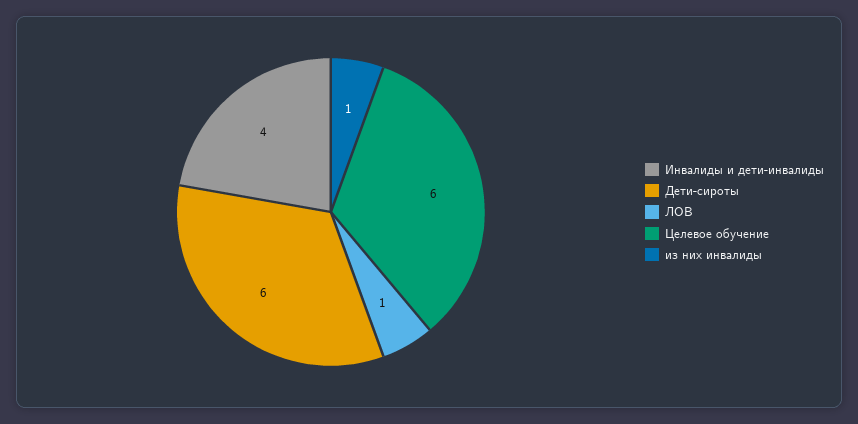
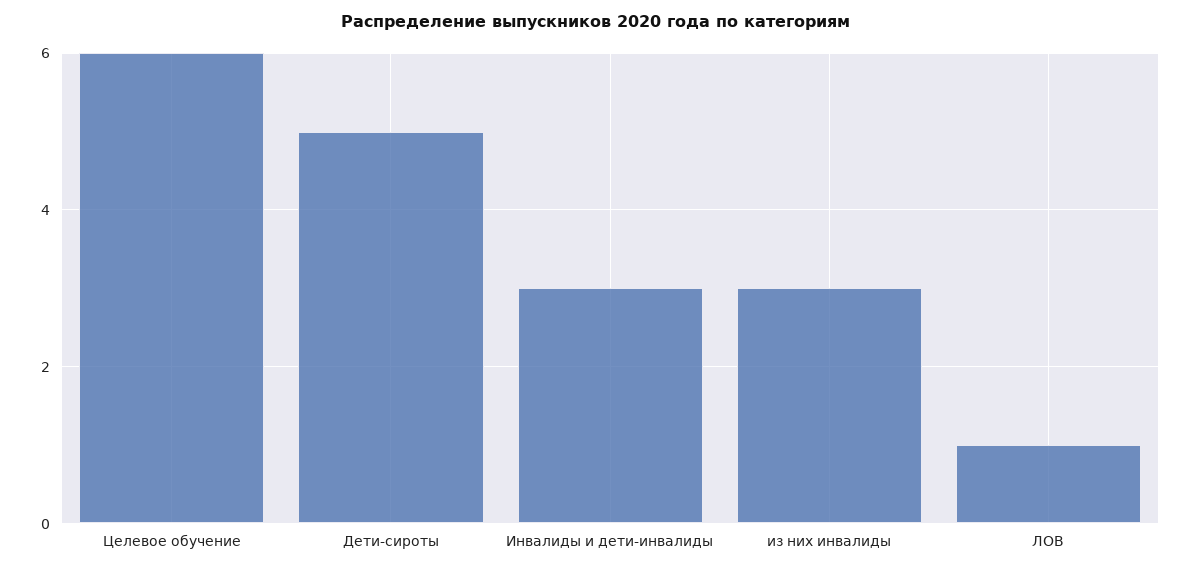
  {
-   "Инвалиды и дети-инвалиды": 4,
+   "Инвалиды и дети-инвалиды": 3,
-   "Дети-сироты": 6,
+   "Дети-сироты": 5,
    "ЛОВ": 1,
    "Целевое обучение": 6,
-   "из них инвалиды": 1
+   "из них инвалиды": 3
  }

